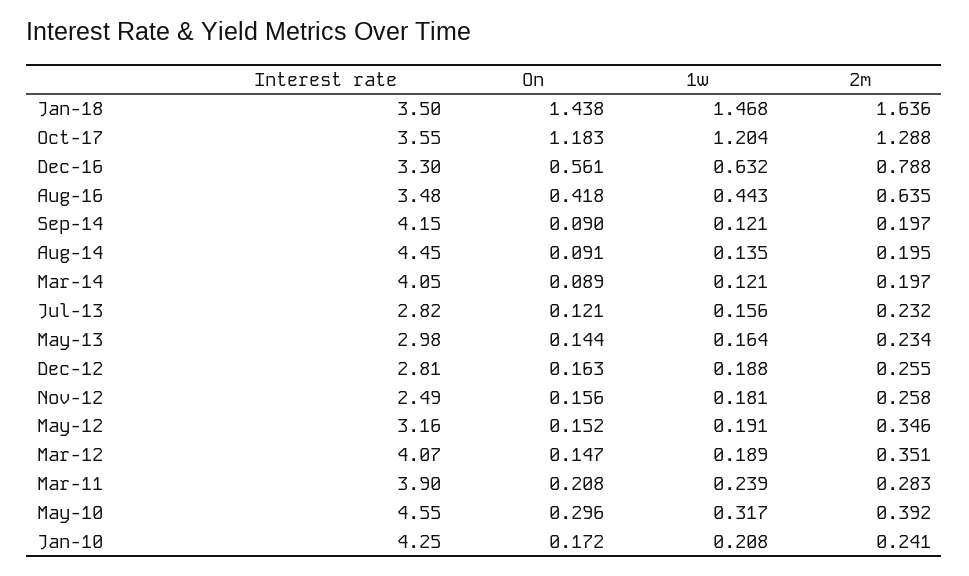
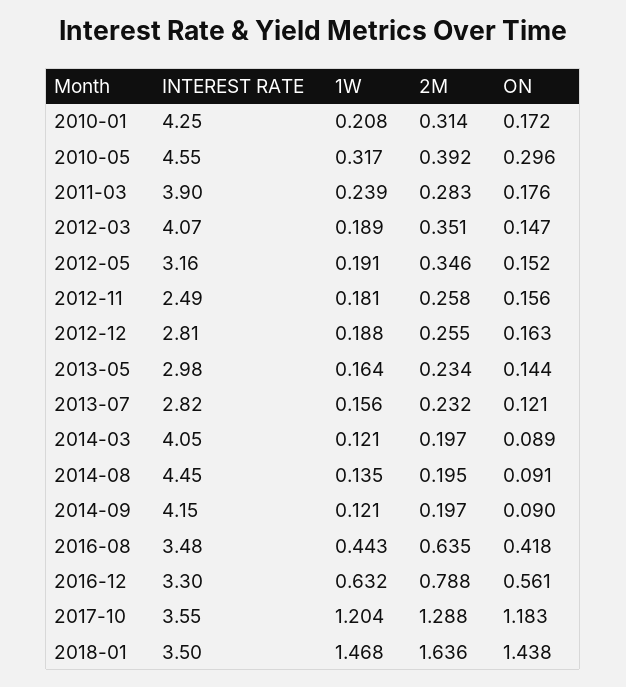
  {
    "Interest rate": {
      "Jan-18": 3.5,
      "Oct-17": 3.55,
      "Dec-16": 3.3,
      "Aug-16": 3.48,
      "Sep-14": 4.15,
      "Aug-14": 4.45,
      "Mar-14": 4.05,
      "Jul-13": 2.82,
      "May-13": 2.98,
      "Dec-12": 2.81,
      "Nov-12": 2.49,
      "May-12": 3.16,
      "Mar-12": 4.07,
      "Mar-11": 3.9,
      "May-10": 4.55,
      "Jan-10": 4.25
    },
    "On": {
      "Jan-18": 1.438,
      "Oct-17": 1.183,
      "Dec-16": 0.561,
      "Aug-16": 0.418,
      "Sep-14": 0.09,
      "Aug-14": 0.091,
      "Mar-14": 0.089,
      "Jul-13": 0.121,
      "May-13": 0.144,
      "Dec-12": 0.163,
      "Nov-12": 0.156,
      "May-12": 0.152,
      "Mar-12": 0.147,
-     "Mar-11": 0.208,
+     "Mar-11": 0.176,
      "May-10": 0.296,
      "Jan-10": 0.172
    },
    "1w": {
      "Jan-18": 1.468,
      "Oct-17": 1.204,
      "Dec-16": 0.632,
      "Aug-16": 0.443,
      "Sep-14": 0.121,
      "Aug-14": 0.135,
      "Mar-14": 0.121,
      "Jul-13": 0.156,
      "May-13": 0.164,
      "Dec-12": 0.188,
      "Nov-12": 0.181,
      "May-12": 0.191,
      "Mar-12": 0.189,
      "Mar-11": 0.239,
      "May-10": 0.317,
      "Jan-10": 0.208
    },
    "2m": {
      "Jan-18": 1.636,
      "Oct-17": 1.288,
      "Dec-16": 0.788,
      "Aug-16": 0.635,
      "Sep-14": 0.197,
      "Aug-14": 0.195,
      "Mar-14": 0.197,
      "Jul-13": 0.232,
      "May-13": 0.234,
      "Dec-12": 0.255,
      "Nov-12": 0.258,
      "May-12": 0.346,
      "Mar-12": 0.351,
      "Mar-11": 0.283,
      "May-10": 0.392,
-     "Jan-10": 0.241
+     "Jan-10": 0.314
    }
  }

